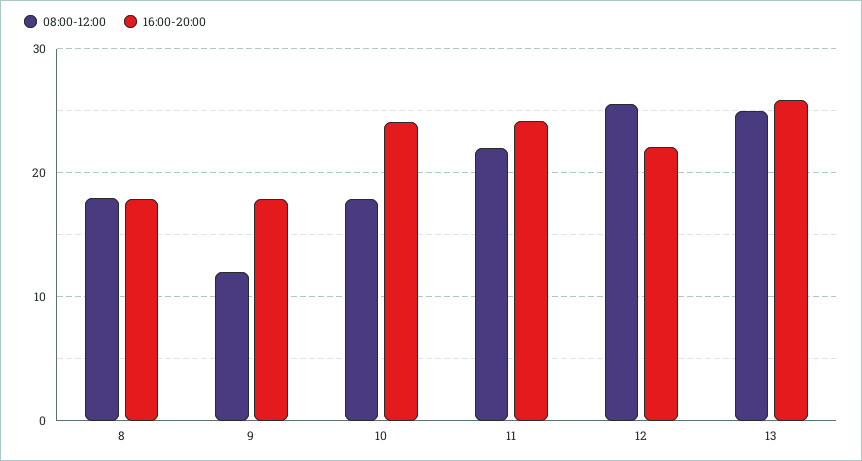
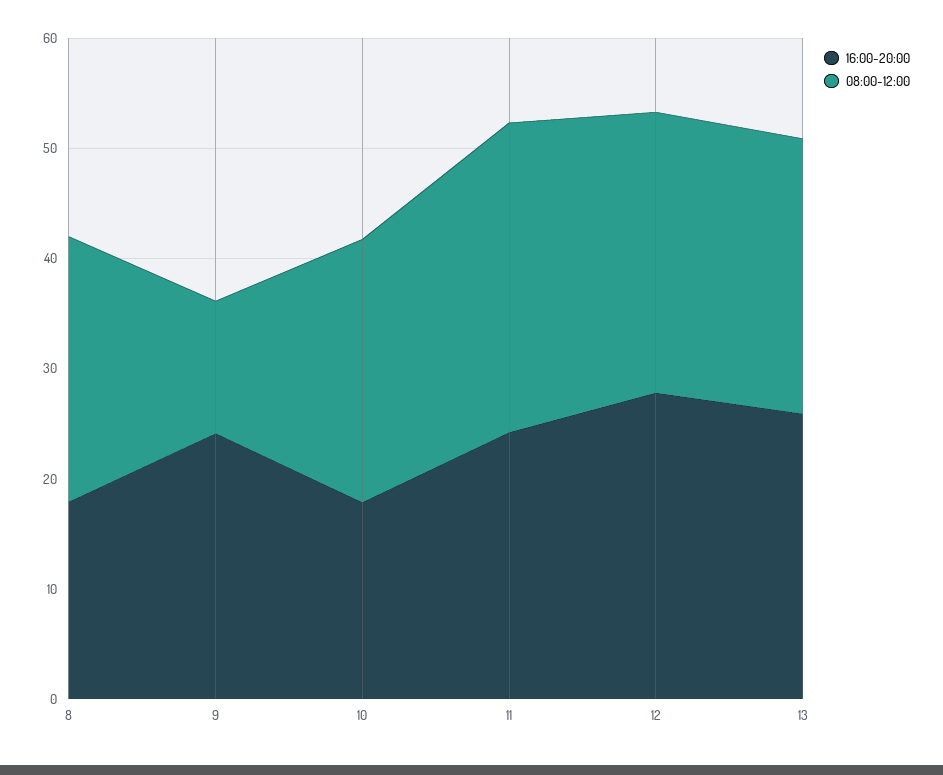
  {
    "08:00-12:00": {
-     "8": 18,
+     "8": 24,
      "9": 12,
-     "10": 18,
+     "10": 24,
-     "11": 22,
+     "11": 28,
      "12": 26,
      "13": 25
    },
    "16:00-20:00": {
      "8": 18,
-     "9": 18,
+     "9": 24,
-     "10": 24,
+     "10": 18,
      "11": 24,
-     "12": 22,
+     "12": 28,
      "13": 26
    }
  }

